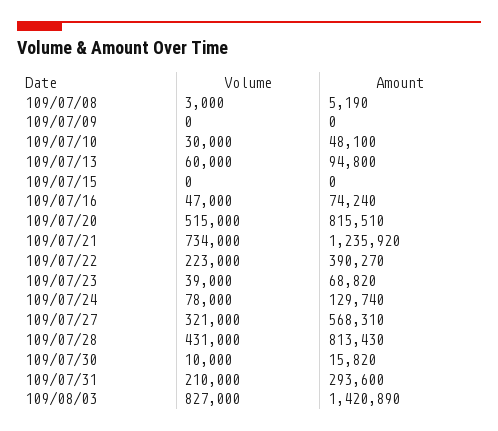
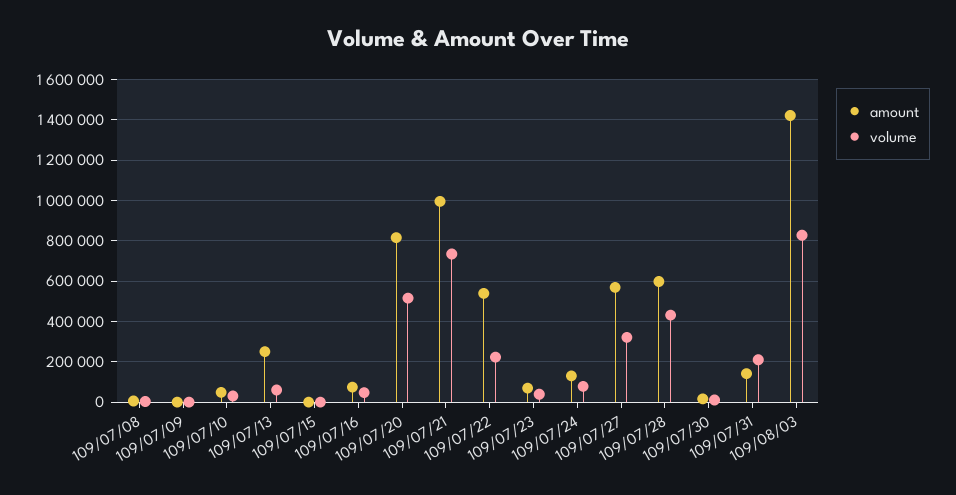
  {
    "Volume": {
      "109/07/08": 3000,
      "109/07/09": 0,
      "109/07/10": 30000,
      "109/07/13": 60000,
      "109/07/15": 0,
      "109/07/16": 47000,
      "109/07/20": 515000,
      "109/07/21": 734000,
      "109/07/22": 223000,
      "109/07/23": 39000,
      "109/07/24": 78000,
      "109/07/27": 321000,
      "109/07/28": 431000,
      "109/07/30": 10000,
      "109/07/31": 210000,
      "109/08/03": 827000
    },
    "Amount": {
      "109/07/08": 5190,
      "109/07/09": 0,
      "109/07/10": 48100,
-     "109/07/13": 94800,
+     "109/07/13": 250000,
      "109/07/15": 0,
      "109/07/16": 74240,
      "109/07/20": 815510,
-     "109/07/21": 1235920,
+     "109/07/21": 1000000,
-     "109/07/22": 390270,
+     "109/07/22": 550000,
      "109/07/23": 68820,
      "109/07/24": 129740,
      "109/07/27": 568310,
-     "109/07/28": 813430,
+     "109/07/28": 600000,
      "109/07/30": 15820,
-     "109/07/31": 293600,
+     "109/07/31": 150000,
      "109/08/03": 1420890
    }
  }

